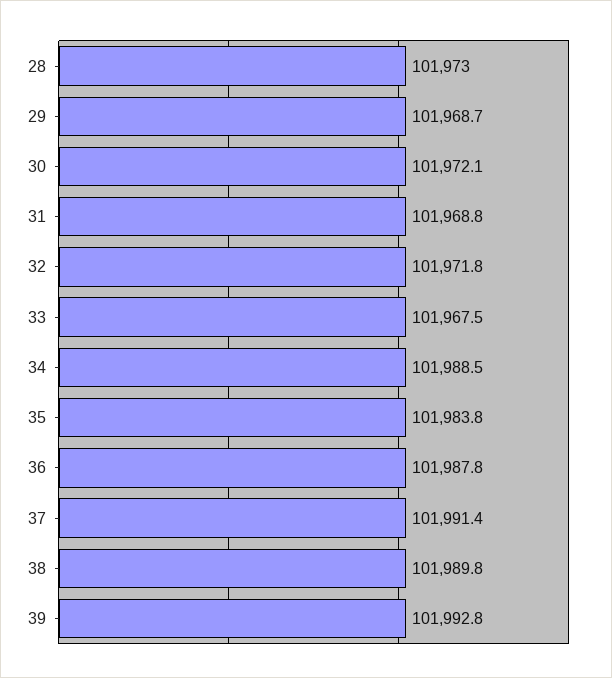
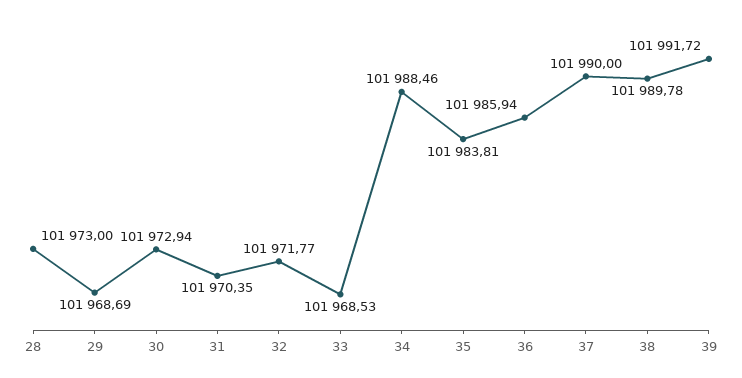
  {
    "28": 101973,
    "29": 101968.69,
-   "30": 101972.1,
+   "30": 101972.94,
-   "31": 101968.8,
+   "31": 101970.35,
    "32": 101971.77,
-   "33": 101967.5,
+   "33": 101968.53,
    "34": 101988.46,
    "35": 101983.81,
-   "36": 101987.8,
+   "36": 101985.94,
-   "37": 101991.4,
+   "37": 101990,
    "38": 101989.78,
-   "39": 101992.8
+   "39": 101991.72
  }

